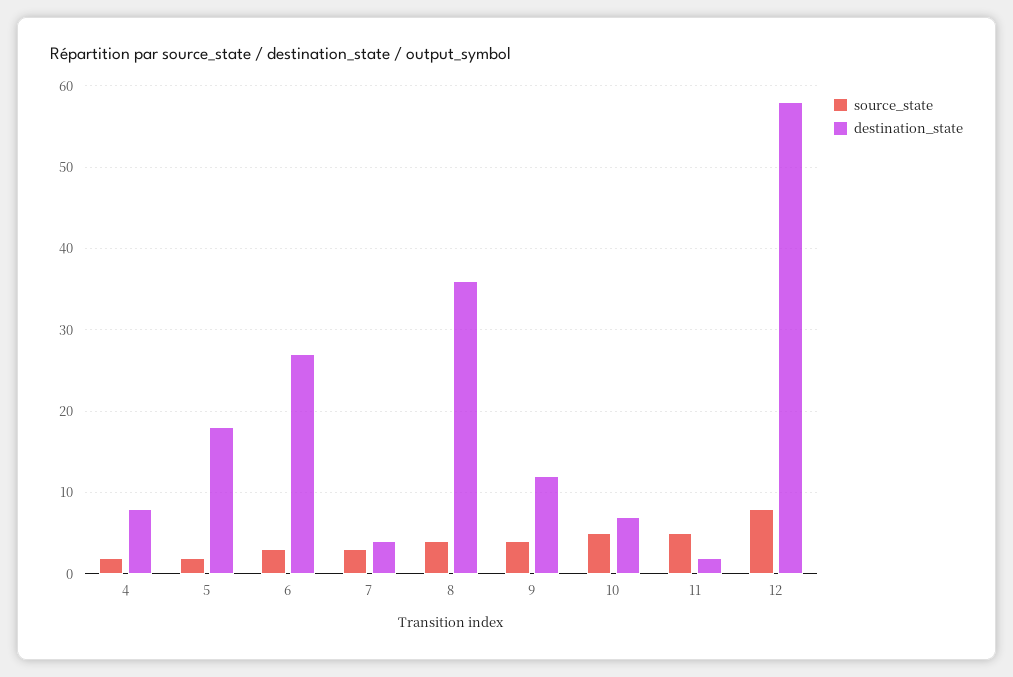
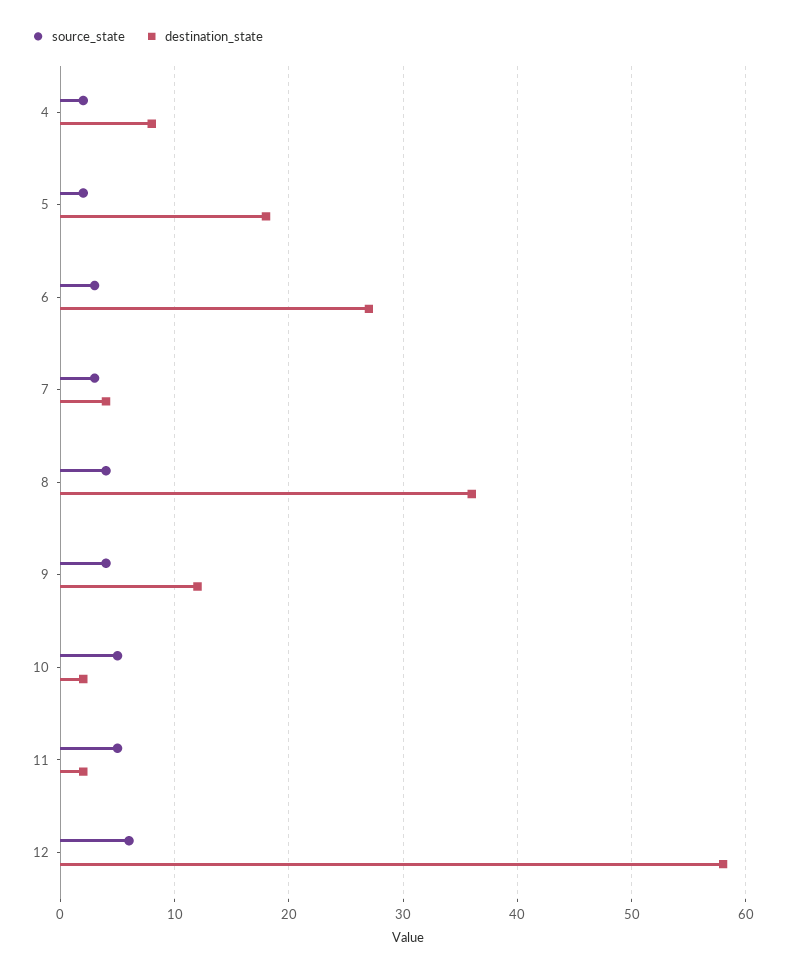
  {
    "source_state": {
      "4": 2,
      "5": 2,
      "6": 3,
      "7": 3,
      "8": 4,
      "9": 4,
      "10": 5,
      "11": 5,
-     "12": 8
+     "12": 6
    },
    "destination_state": {
      "4": 8,
      "5": 18,
      "6": 27,
      "7": 4,
      "8": 36,
      "9": 12,
-     "10": 7,
+     "10": 2,
      "11": 2,
      "12": 58
    }
  }

